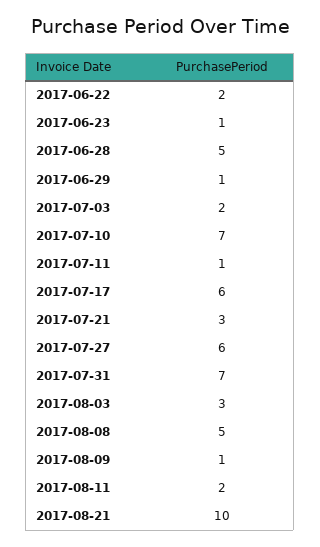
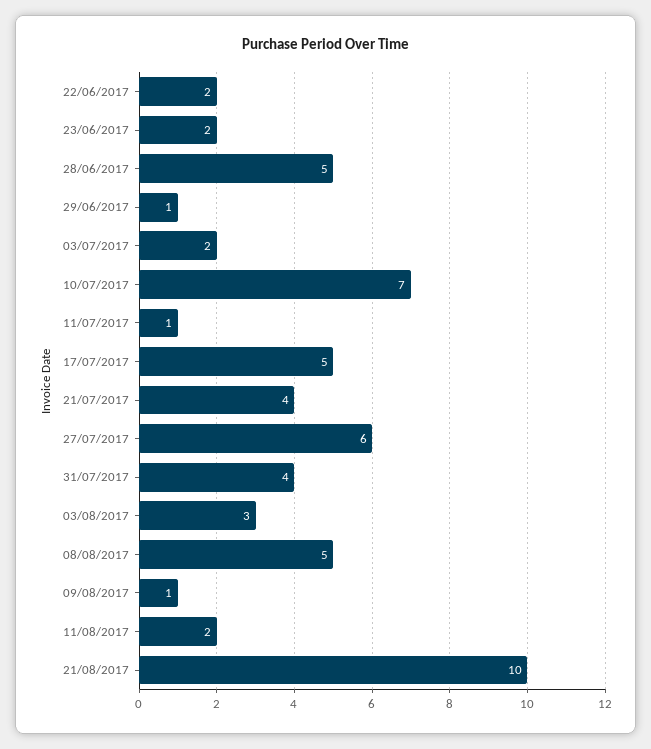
  {
    "2017-06-22": 2,
-   "2017-06-23": 1,
+   "2017-06-23": 2,
    "2017-06-28": 5,
    "2017-06-29": 1,
    "2017-07-03": 2,
    "2017-07-10": 7,
    "2017-07-11": 1,
-   "2017-07-17": 6,
+   "2017-07-17": 5,
-   "2017-07-21": 3,
+   "2017-07-21": 4,
    "2017-07-27": 6,
-   "2017-07-31": 7,
+   "2017-07-31": 4,
    "2017-08-03": 3,
    "2017-08-08": 5,
    "2017-08-09": 1,
    "2017-08-11": 2,
    "2017-08-21": 10
  }

